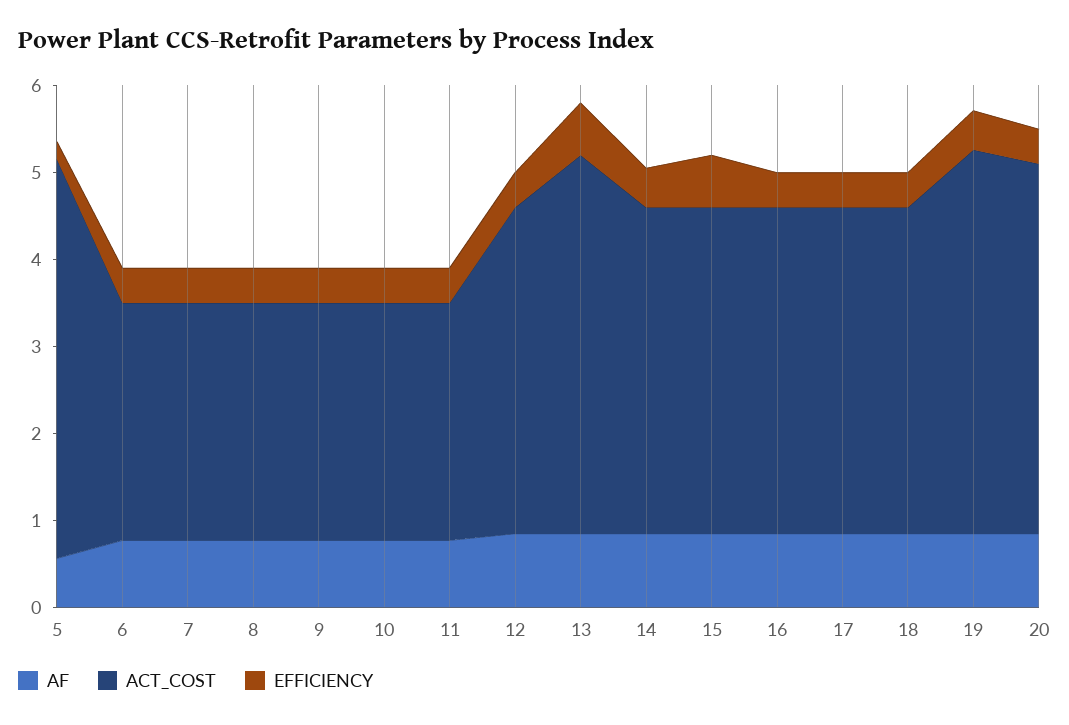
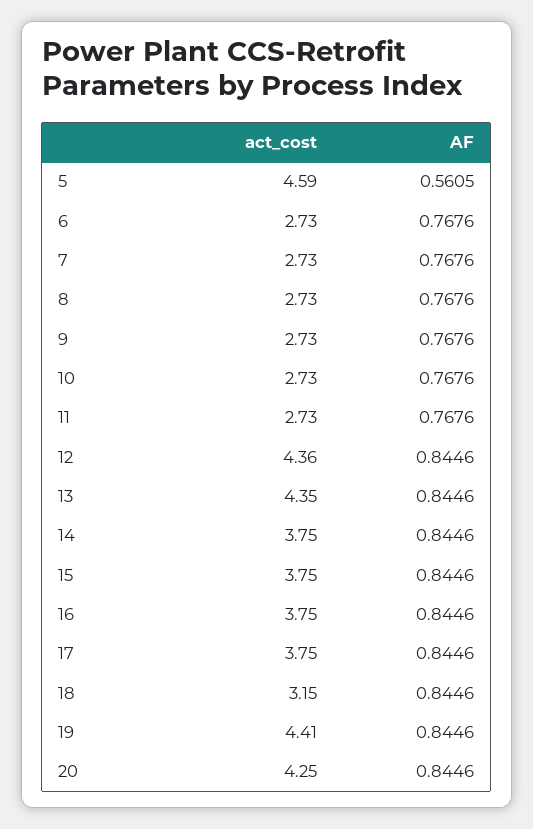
  {
    "AF": {
      "5": 0.5605,
      "6": 0.7676,
      "7": 0.7676,
      "8": 0.7676,
      "9": 0.7676,
      "10": 0.7676,
      "11": 0.7676,
      "12": 0.8446,
      "13": 0.8446,
      "14": 0.8446,
      "15": 0.8446,
      "16": 0.8446,
      "17": 0.8446,
      "18": 0.8446,
      "19": 0.8446,
      "20": 0.8446
    },
    "ACT_COST": {
      "5": 4.59,
      "6": 2.73,
      "7": 2.73,
      "8": 2.73,
      "9": 2.73,
      "10": 2.73,
      "11": 2.73,
-     "12": 3.8,
+     "12": 4.36,
      "13": 4.35,
      "14": 3.75,
      "15": 3.75,
      "16": 3.75,
      "17": 3.75,
-     "18": 3.8,
+     "18": 3.15,
      "19": 4.41,
      "20": 4.25
-   },
+   }
-   "EFFICIENCY": {
-     "5": 0.2,
-     "6": 0.4,
-     "7": 0.4,
-     "8": 0.4,
-     "9": 0.4,
-     "10": 0.4,
-     "11": 0.4,
-     "12": 0.4,
-     "13": 0.6,
-     "14": 0.4,
-     "15": 0.6,
-     "16": 0.4,
-     "17": 0.4,
-     "18": 0.4,
-     "19": 0.4,
-     "20": 0.4
-   }
  }

